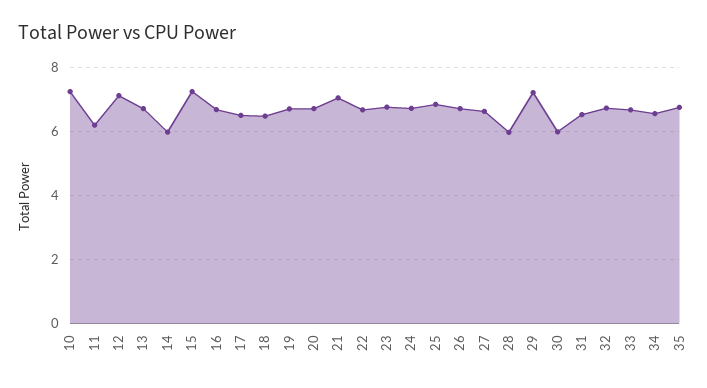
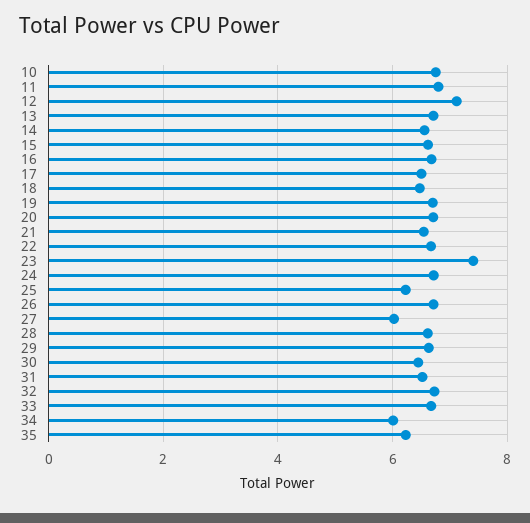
  {
-   "10": 7.2,
+   "10": 6.8,
-   "11": 6.2,
+   "11": 6.8,
    "12": 7.2,
    "13": 6.8,
-   "14": 6,
+   "14": 6.6,
-   "15": 7.2,
+   "15": 6.6,
    "16": 6.6,
    "17": 6.6,
    "18": 6.4,
    "19": 6.8,
    "20": 6.8,
-   "21": 7,
+   "21": 6.6,
    "22": 6.6,
-   "23": 6.8,
+   "23": 7.4,
    "24": 6.8,
-   "25": 6.8,
+   "25": 6.2,
    "26": 6.8,
-   "27": 6.6,
+   "27": 6,
-   "28": 6,
+   "28": 6.6,
-   "29": 7.2,
+   "29": 6.6,
-   "30": 6,
+   "30": 6.4,
    "31": 6.6,
    "32": 6.8,
    "33": 6.6,
-   "34": 6.6,
+   "34": 6,
-   "35": 6.8
+   "35": 6.2
  }

